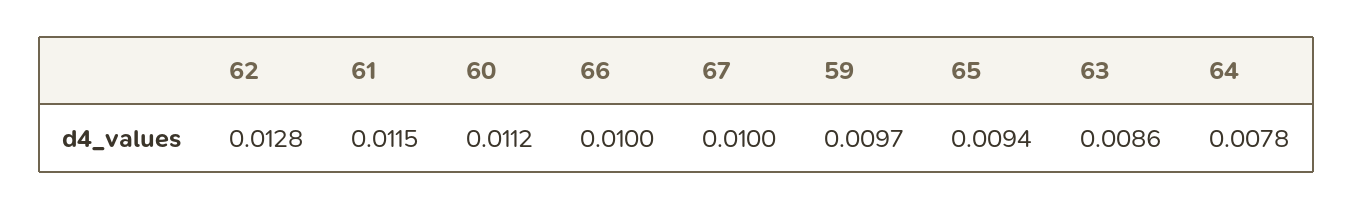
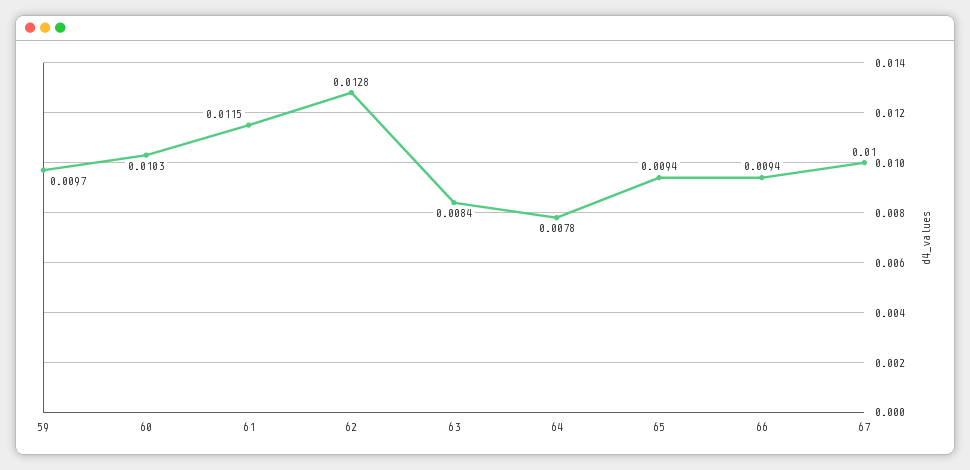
  {
    "62": 0.0128,
    "61": 0.0115,
-   "60": 0.0112,
+   "60": 0.0103,
-   "66": 0.01,
+   "66": 0.0094,
    "67": 0.01,
    "59": 0.0097,
    "65": 0.0094,
-   "63": 0.0086,
+   "63": 0.0084,
    "64": 0.0078
  }

